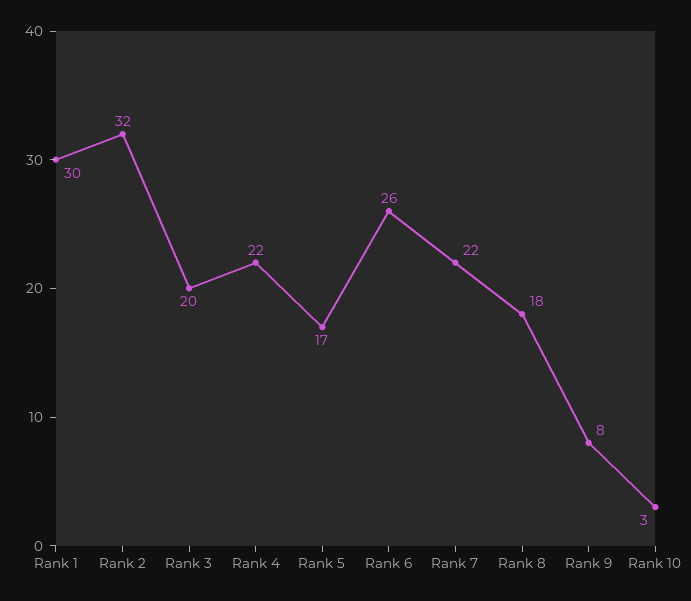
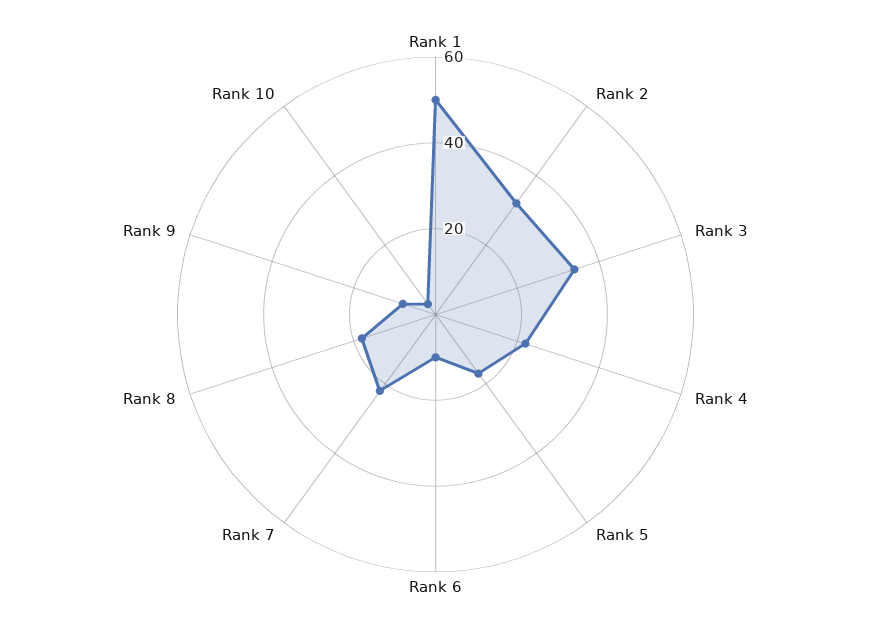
  {
-   "Rank 1": 30,
+   "Rank 1": 50,
    "Rank 2": 32,
-   "Rank 3": 20,
+   "Rank 3": 35,
    "Rank 4": 22,
    "Rank 5": 17,
-   "Rank 6": 26,
+   "Rank 6": 10,
    "Rank 7": 22,
    "Rank 8": 18,
    "Rank 9": 8,
    "Rank 10": 3
  }

